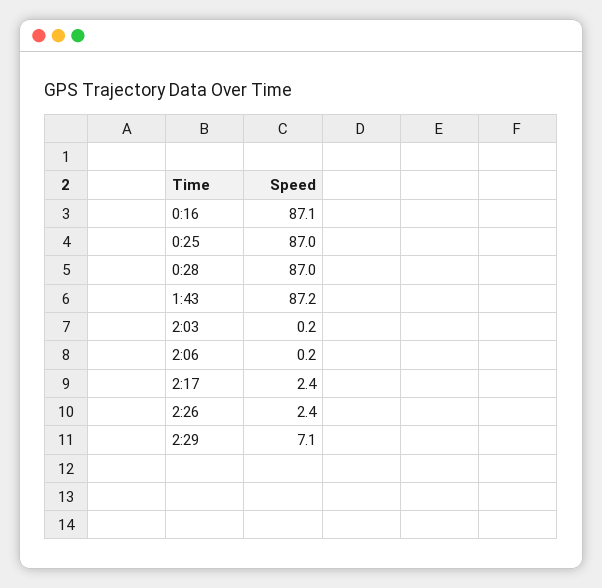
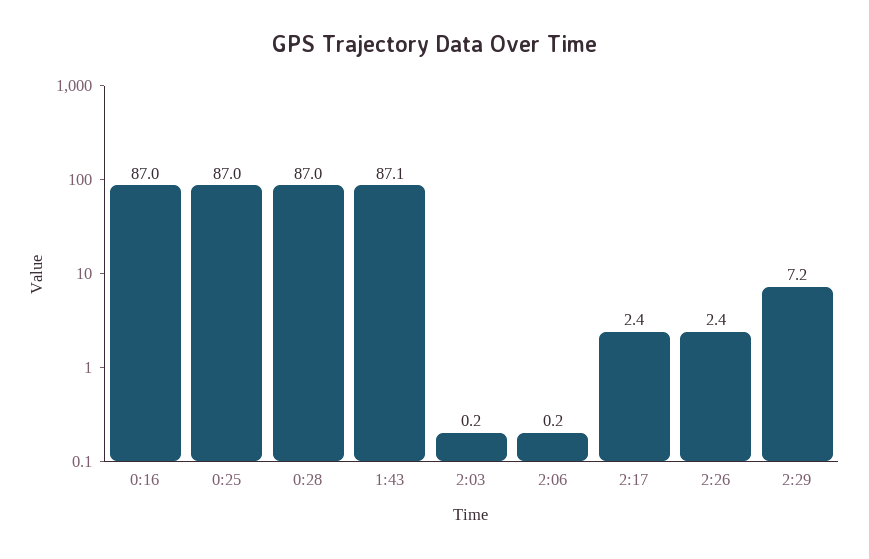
  {
-   "0:16": 87.1,
+   "0:16": 87,
    "0:25": 87,
    "0:28": 87,
-   "1:43": 87.2,
+   "1:43": 87.1,
    "2:03": 0.2,
    "2:06": 0.2,
    "2:17": 2.4,
    "2:26": 2.4,
-   "2:29": 7.1
+   "2:29": 7.2
  }

